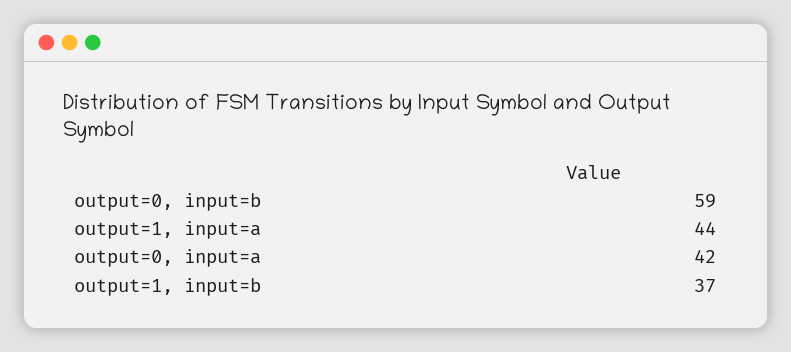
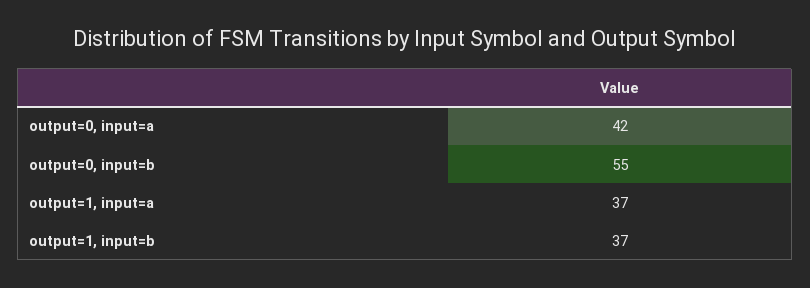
  {
-   "output=0, input=b": 59,
+   "output=0, input=b": 55,
-   "output=1, input=a": 44,
+   "output=1, input=a": 37,
    "output=0, input=a": 42,
    "output=1, input=b": 37
  }

